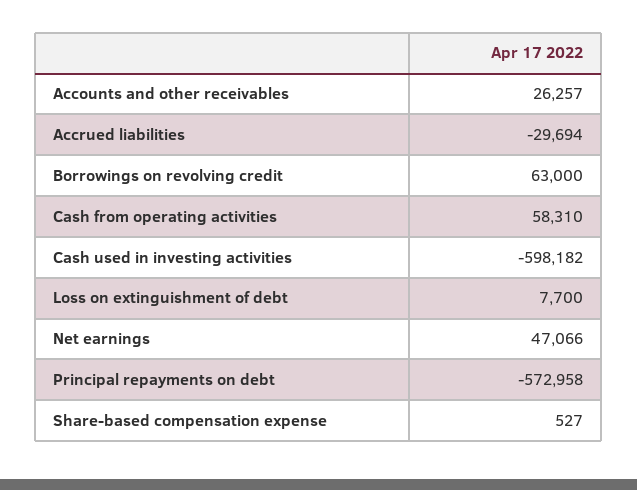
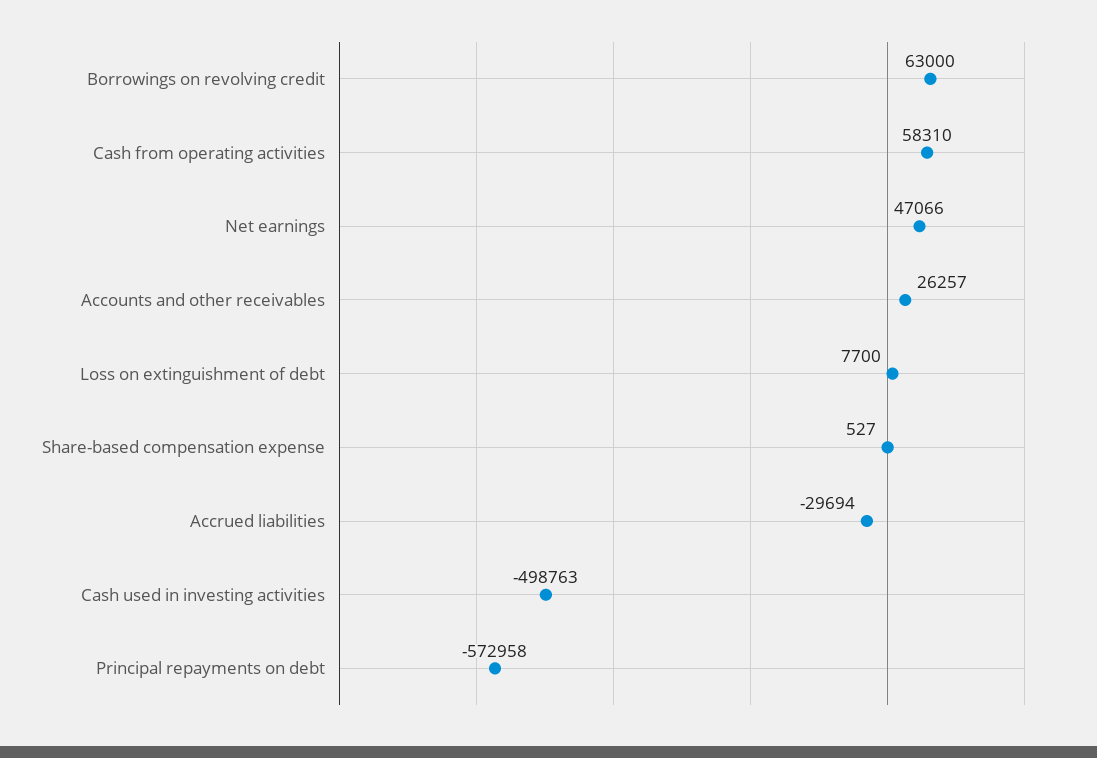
  {
    "Accounts and other receivables": 26257,
    "Accrued liabilities": -29694,
    "Borrowings on revolving credit": 63000,
    "Cash from operating activities": 58310,
-   "Cash used in investing activities": -598182,
+   "Cash used in investing activities": -498763,
    "Loss on extinguishment of debt": 7700,
    "Net earnings": 47066,
    "Principal repayments on debt": -572958,
    "Share-based compensation expense": 527
  }

